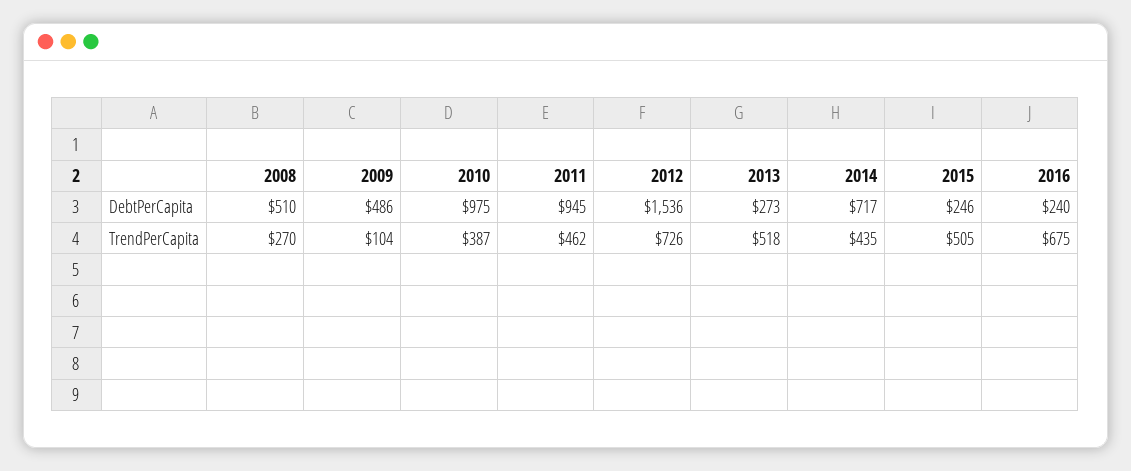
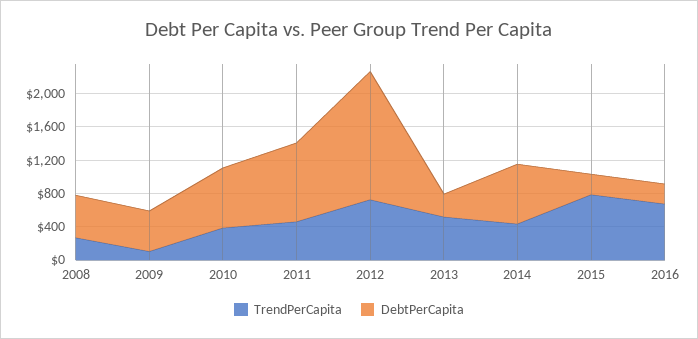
  {
    "DebtPerCapita": {
      "2008": 510,
      "2009": 486,
-     "2010": 975,
+     "2010": 700,
      "2011": 945,
      "2012": 1536,
      "2013": 273,
      "2014": 717,
      "2015": 246,
      "2016": 240
    },
    "TrendPerCapita": {
      "2008": 270,
      "2009": 104,
      "2010": 387,
      "2011": 462,
      "2012": 726,
      "2013": 518,
      "2014": 435,
-     "2015": 505,
+     "2015": 800,
      "2016": 675
    }
  }

